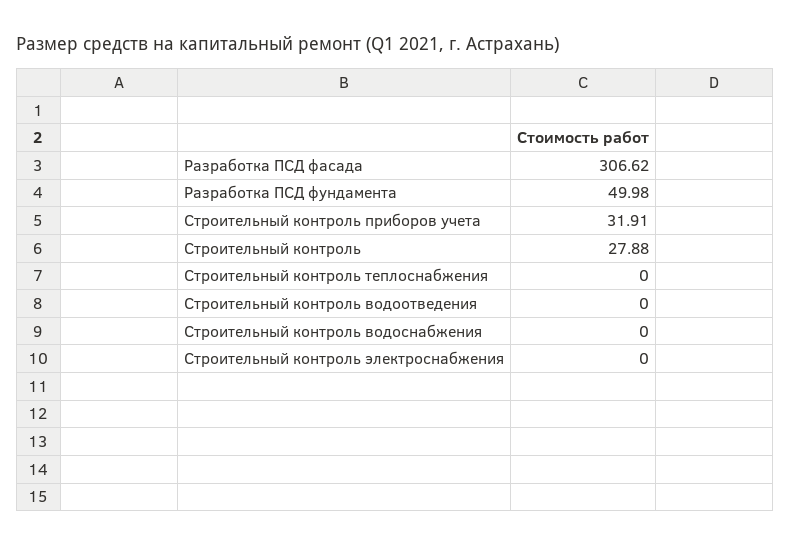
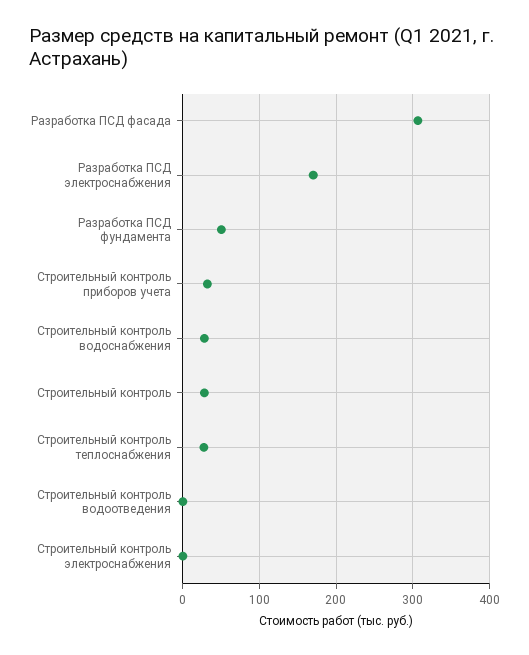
  {
    "Разработка ПСД фасада": 306.62,
    "Разработка ПСД фундамента": 49.98,
    "Строительный контроль приборов учета": 31.91,
    "Строительный контроль": 27.88,
-   "Строительный контроль теплоснабжения": 0,
+   "Строительный контроль теплоснабжения": 30,
    "Строительный контроль водоотведения": 0,
-   "Строительный контроль водоснабжения": 0,
+   "Строительный контроль водоснабжения": 30,
-   "Строительный контроль электроснабжения": 0
+   "Строительный контроль электроснабжения": 0,
+   "Разработка ПСД электроснабжения": 170
  }

